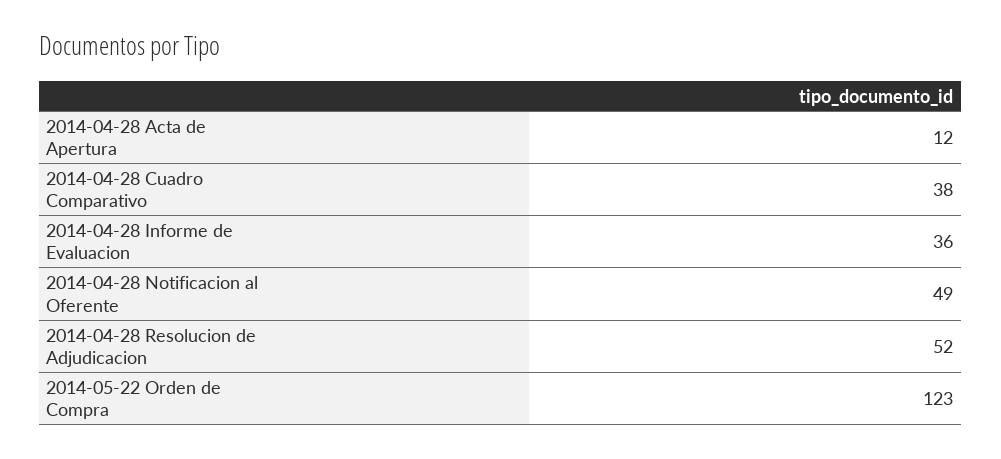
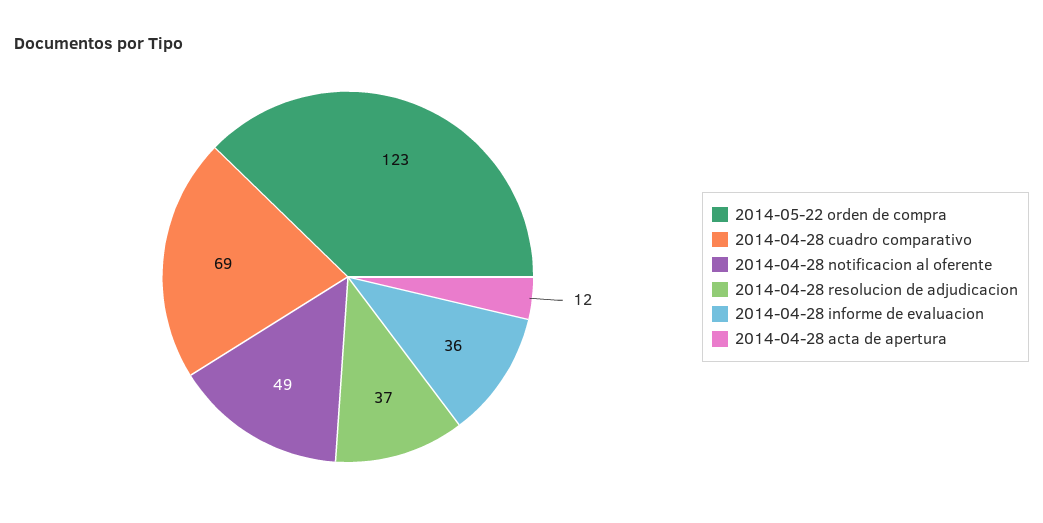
  {
    "2014-04-28 Acta de Apertura": 12,
-   "2014-04-28 Cuadro Comparativo": 38,
+   "2014-04-28 Cuadro Comparativo": 69,
    "2014-04-28 Informe de Evaluacion": 36,
    "2014-04-28 Notificacion al Oferente": 49,
-   "2014-04-28 Resolucion de Adjudicacion": 52,
+   "2014-04-28 Resolucion de Adjudicacion": 37,
    "2014-05-22 Orden de Compra": 123
  }

